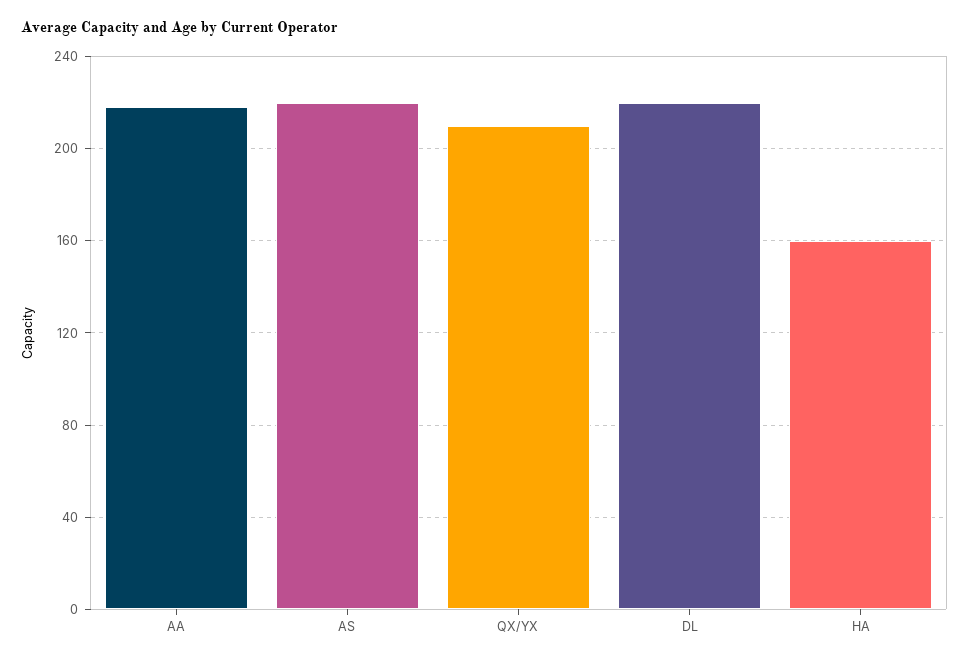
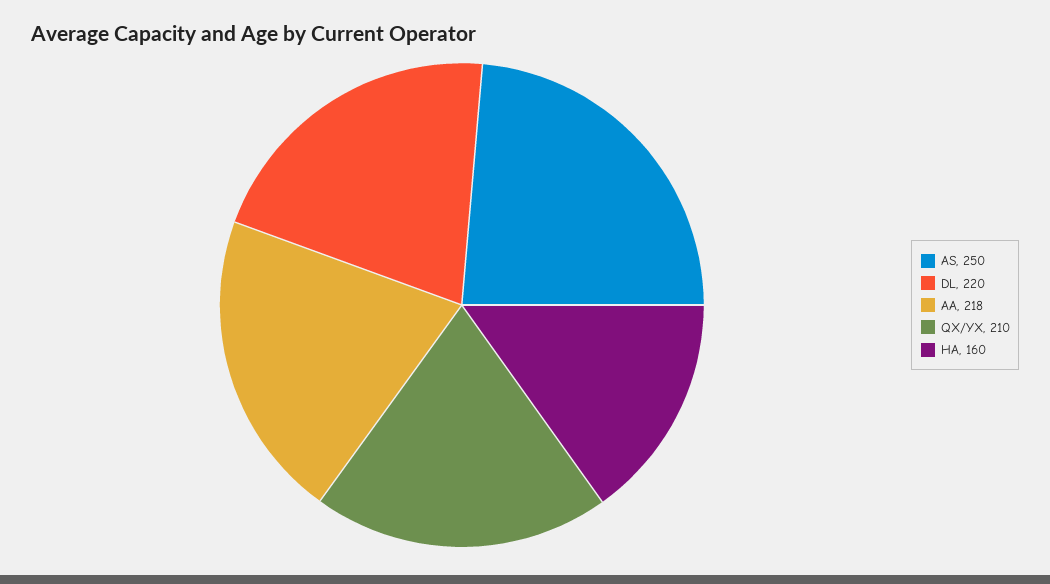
  {
    "AA": 218,
-   "AS": 220,
+   "AS": 250,
    "QX/YX": 210,
    "DL": 220,
    "HA": 160
  }

